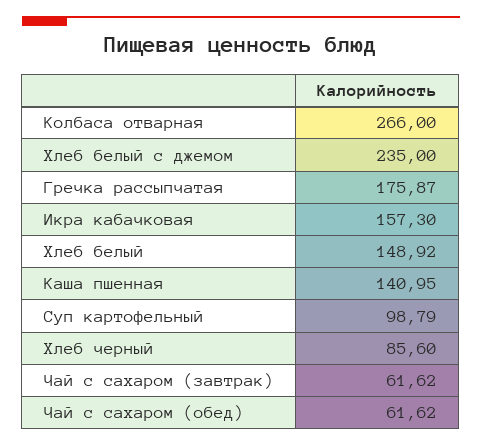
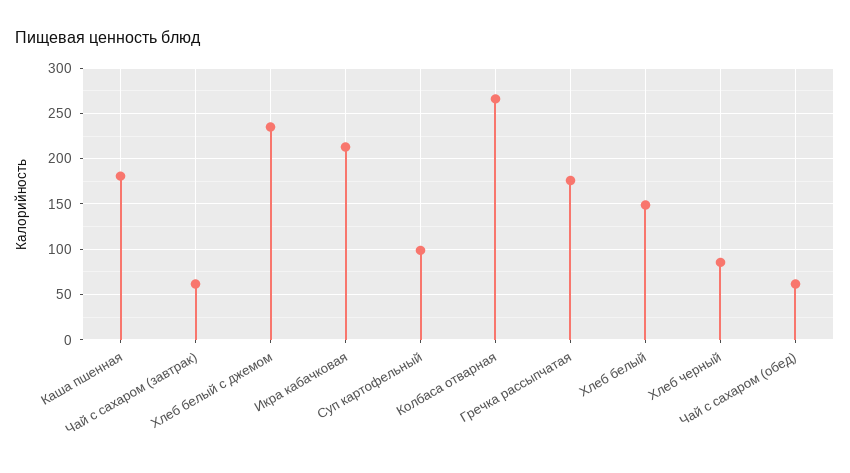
  {
    "Колбаса отварная": 266,
    "Хлеб белый с джемом": 235,
    "Гречка рассыпчатая": 175.87,
-   "Икра кабачковая": 157.3,
+   "Икра кабачковая": 210,
    "Хлеб белый": 148.92,
-   "Каша пшенная": 140.95,
+   "Каша пшенная": 180,
    "Суп картофельный": 98.79,
    "Хлеб черный": 85.6,
    "Чай с сахаром (завтрак)": 61.62,
    "Чай с сахаром (обед)": 61.62
  }

